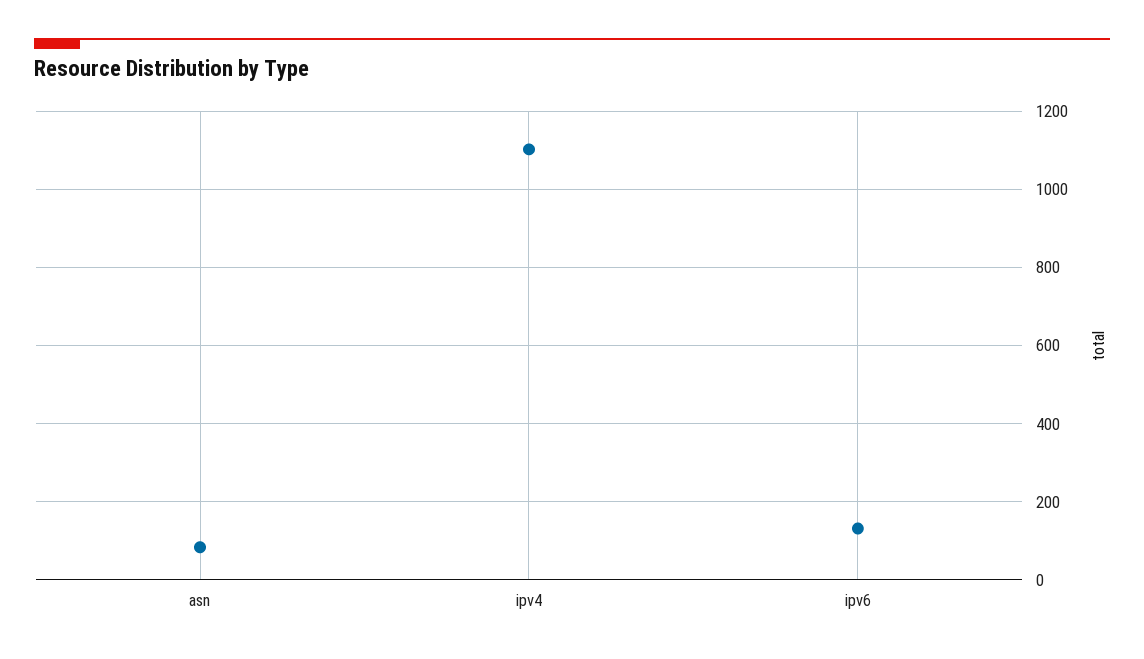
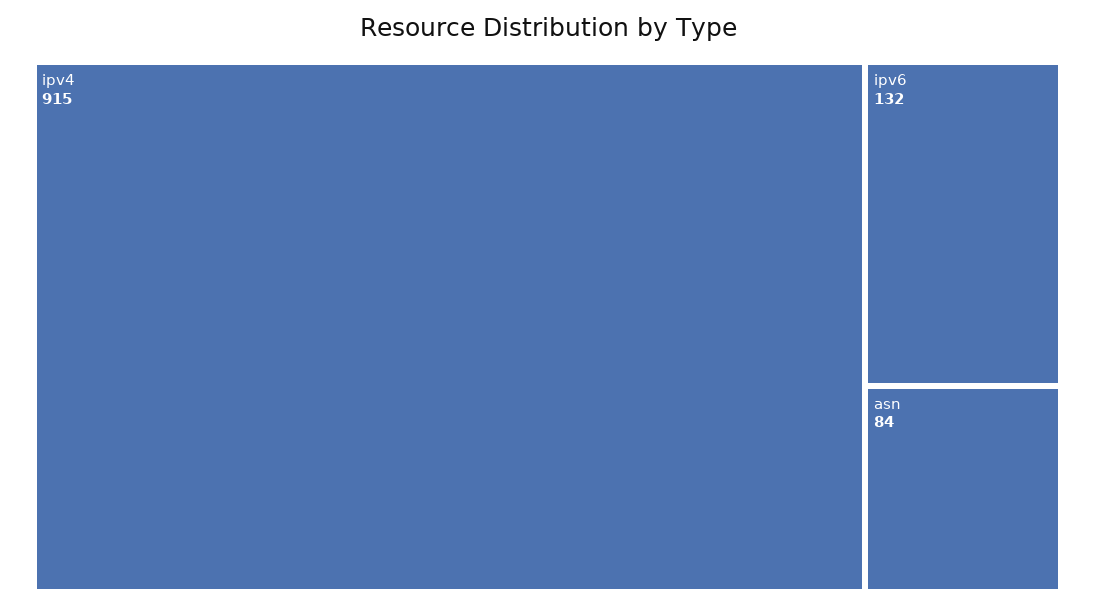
  {
    "asn": 84,
-   "ipv4": 1100,
+   "ipv4": 915,
    "ipv6": 132
  }

